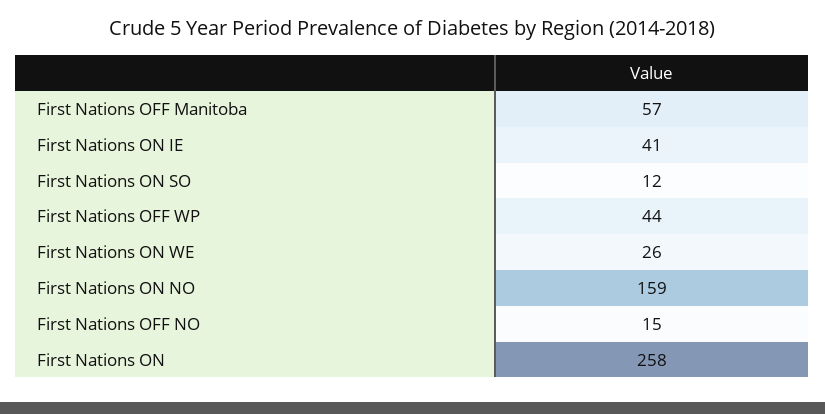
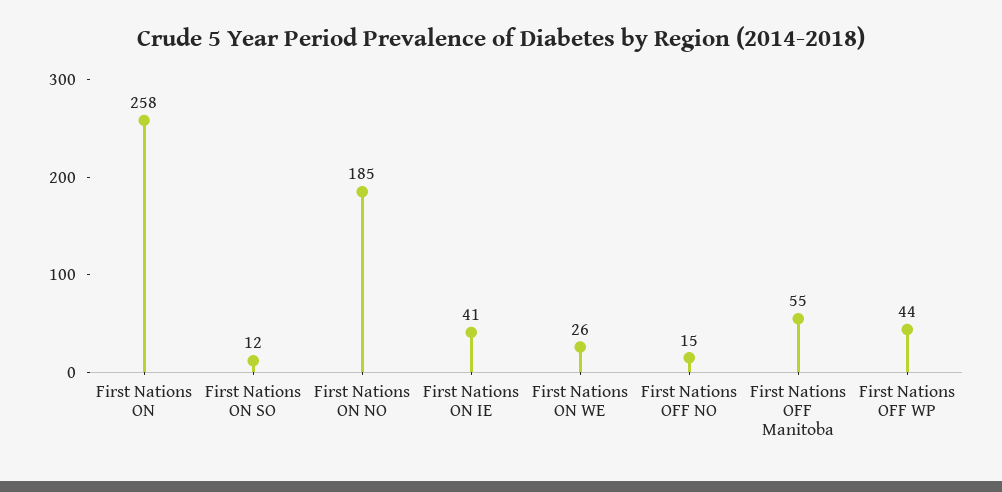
  {
-   "First Nations OFF Manitoba": 57,
+   "First Nations OFF Manitoba": 55,
    "First Nations ON IE": 41,
    "First Nations ON SO": 12,
    "First Nations OFF WP": 44,
    "First Nations ON WE": 26,
-   "First Nations ON NO": 159,
+   "First Nations ON NO": 185,
    "First Nations OFF NO": 15,
    "First Nations ON": 258
  }

